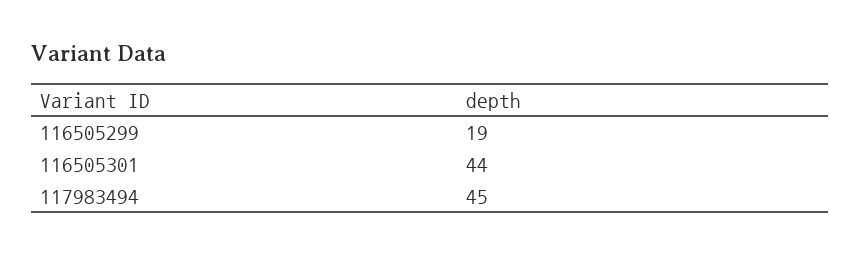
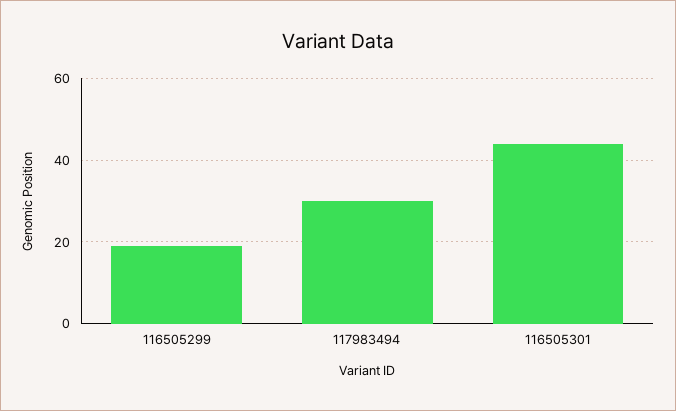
  {
    "116505299": 19,
    "116505301": 44,
-   "117983494": 45
+   "117983494": 30
  }

